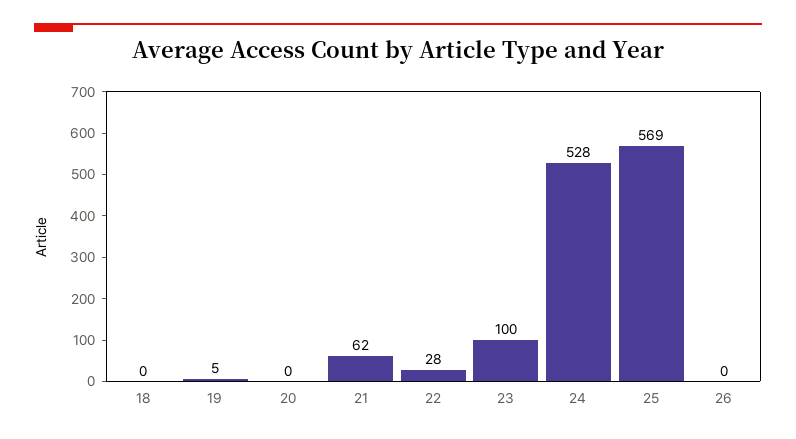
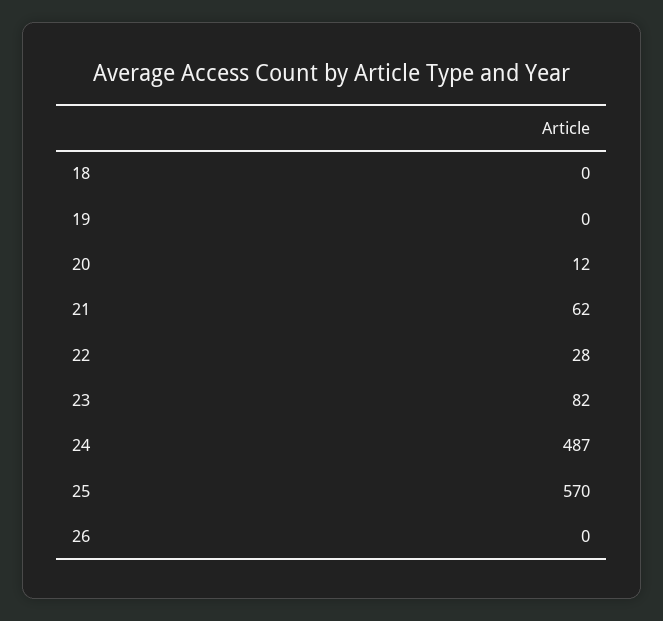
  {
    "18": 0,
-   "19": 5,
+   "19": 0,
-   "20": 0,
+   "20": 12,
    "21": 62,
    "22": 28,
-   "23": 100,
+   "23": 82,
-   "24": 528,
+   "24": 487,
-   "25": 569,
+   "25": 570,
    "26": 0
  }

